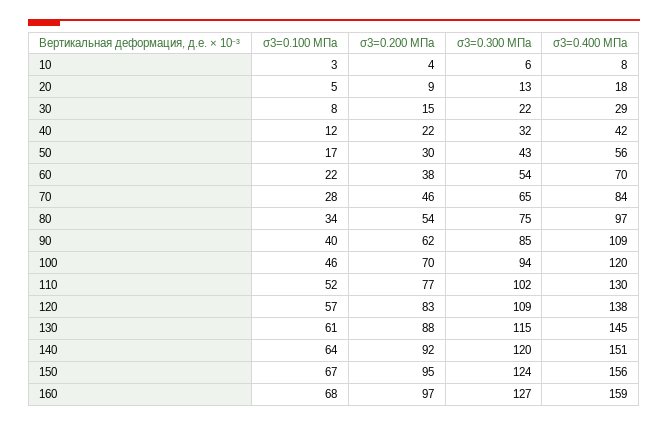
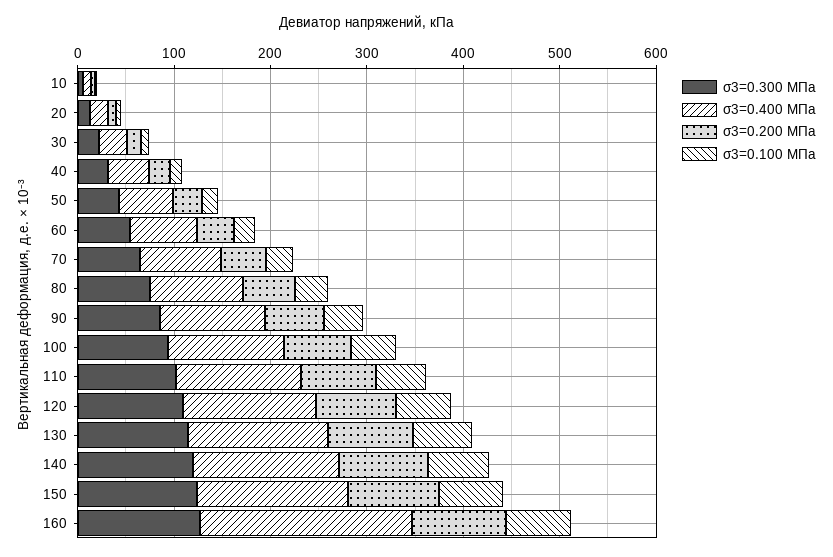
  {
    "σ3=0.100 МПа": {
      "10": 3,
      "20": 5,
      "30": 8,
      "40": 12,
      "50": 17,
      "60": 22,
      "70": 28,
      "80": 34,
      "90": 40,
      "100": 46,
      "110": 52,
      "120": 57,
      "130": 61,
      "140": 64,
      "150": 67,
      "160": 68
    },
    "σ3=0.200 МПа": {
      "10": 4,
      "20": 9,
      "30": 15,
      "40": 22,
      "50": 30,
      "60": 38,
      "70": 46,
      "80": 54,
      "90": 62,
      "100": 70,
      "110": 77,
      "120": 83,
      "130": 88,
      "140": 92,
      "150": 95,
      "160": 97
    },
    "σ3=0.300 МПа": {
      "10": 6,
      "20": 13,
      "30": 22,
      "40": 32,
      "50": 43,
      "60": 54,
      "70": 65,
      "80": 75,
      "90": 85,
      "100": 94,
      "110": 102,
      "120": 109,
      "130": 115,
      "140": 120,
      "150": 124,
      "160": 127
    },
    "σ3=0.400 МПа": {
      "10": 8,
      "20": 18,
      "30": 29,
      "40": 42,
      "50": 56,
      "60": 70,
      "70": 84,
      "80": 97,
      "90": 109,
      "100": 120,
      "110": 130,
      "120": 138,
      "130": 145,
      "140": 151,
      "150": 156,
-     "160": 159
+     "160": 220
    }
  }

